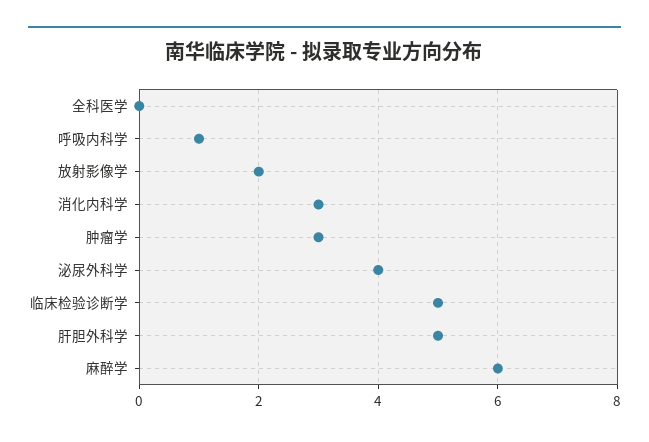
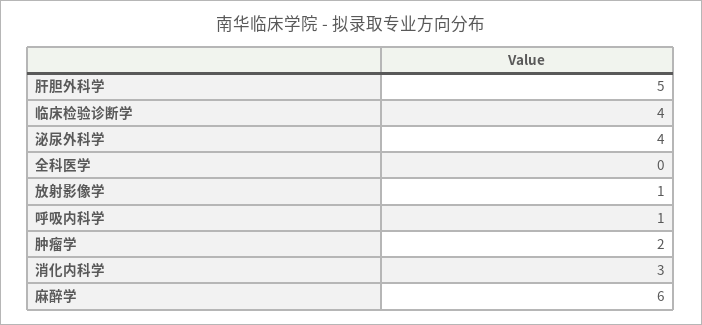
  {
    "全科医学": 0,
    "呼吸内科学": 1,
-   "放射影像学": 2,
+   "放射影像学": 1,
    "消化内科学": 3,
-   "肿瘤学": 3,
+   "肿瘤学": 2,
    "泌尿外科学": 4,
-   "临床检验诊断学": 5,
+   "临床检验诊断学": 4,
    "肝胆外科学": 5,
    "麻醉学": 6
  }

